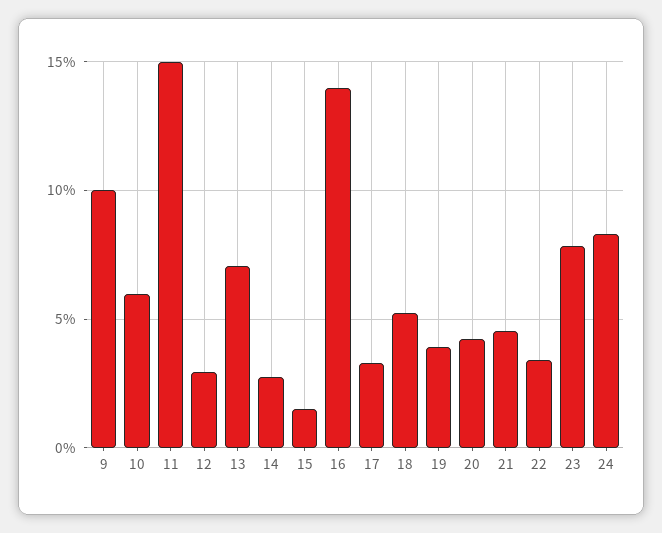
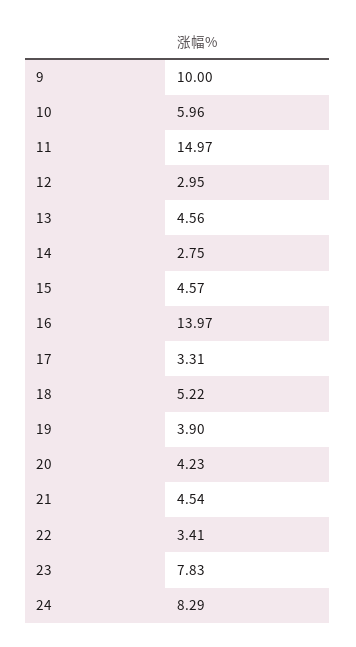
  {
    "9": 10,
    "10": 5.96,
    "11": 14.97,
    "12": 2.95,
-   "13": 7,
+   "13": 4.56,
    "14": 2.75,
-   "15": 1.5,
+   "15": 4.57,
    "16": 13.97,
    "17": 3.31,
    "18": 5.22,
    "19": 3.9,
    "20": 4.23,
    "21": 4.54,
    "22": 3.41,
    "23": 7.83,
    "24": 8.29
  }

